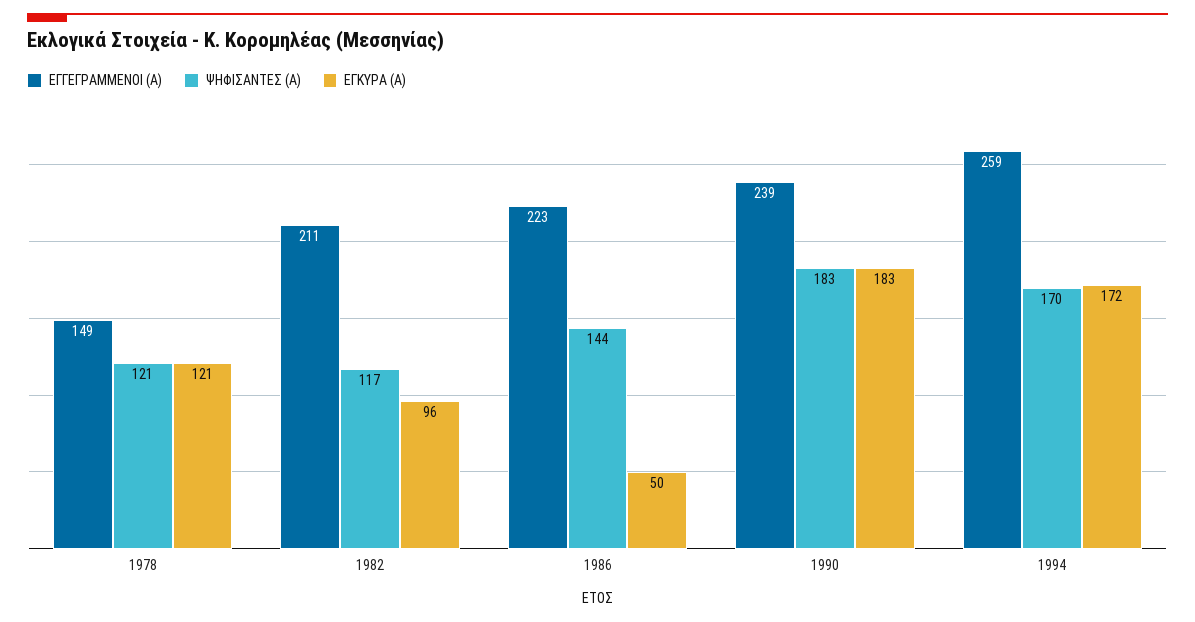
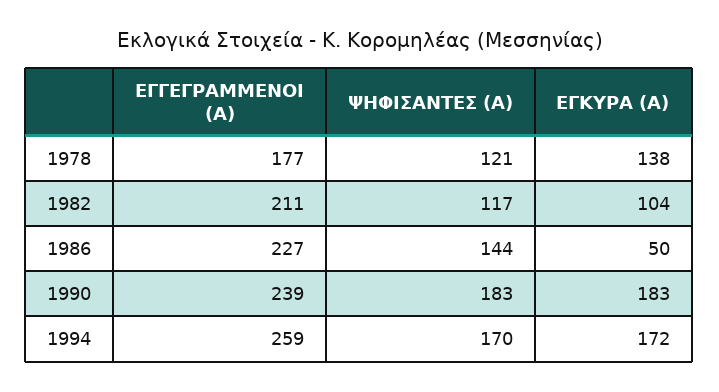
  {
    "ΕΓΓΕΓΡΑΜΜΕΝΟΙ (Α)": {
-     "1978": 149,
+     "1978": 177,
      "1982": 211,
-     "1986": 223,
+     "1986": 227,
      "1990": 239,
      "1994": 259
    },
    "ΨΗΦΙΣΑΝΤΕΣ (Α)": {
      "1978": 121,
      "1982": 117,
      "1986": 144,
      "1990": 183,
      "1994": 170
    },
    "ΕΓΚΥΡΑ (Α)": {
-     "1978": 121,
+     "1978": 138,
-     "1982": 96,
+     "1982": 104,
      "1986": 50,
      "1990": 183,
      "1994": 172
    }
  }

